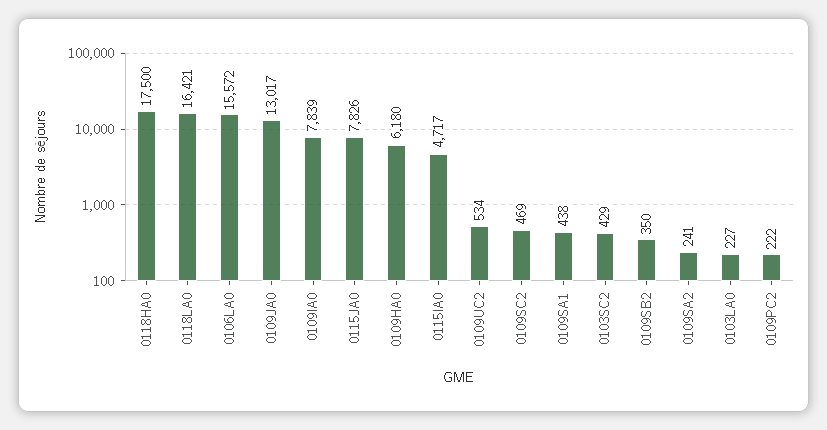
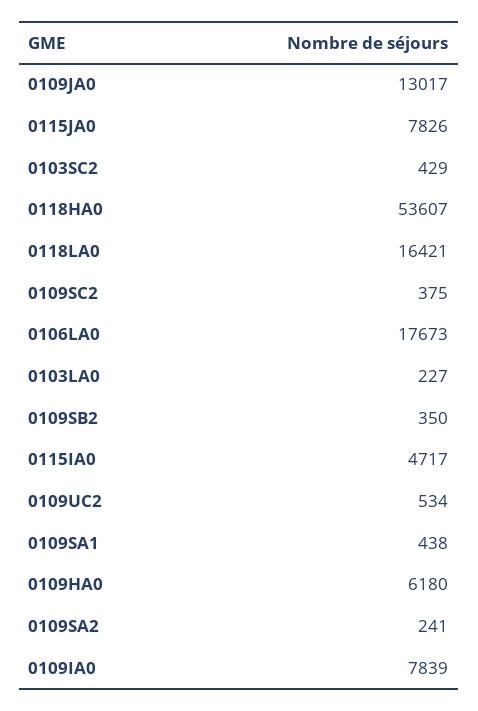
  {
-   "0118HA0": 17500,
+   "0118HA0": 53607,
    "0118LA0": 16421,
-   "0106LA0": 15572,
+   "0106LA0": 17673,
    "0109JA0": 13017,
    "0109IA0": 7839,
    "0115JA0": 7826,
    "0109HA0": 6180,
    "0115IA0": 4717,
    "0109UC2": 534,
-   "0109SC2": 469,
+   "0109SC2": 375,
    "0109SA1": 438,
    "0103SC2": 429,
    "0109SB2": 350,
    "0109SA2": 241,
-   "0103LA0": 227,
+   "0103LA0": 227
-   "0109PC2": 222
  }

